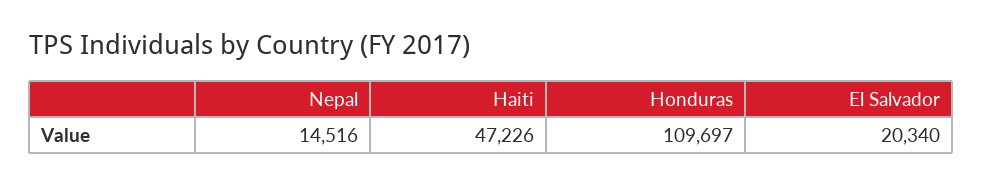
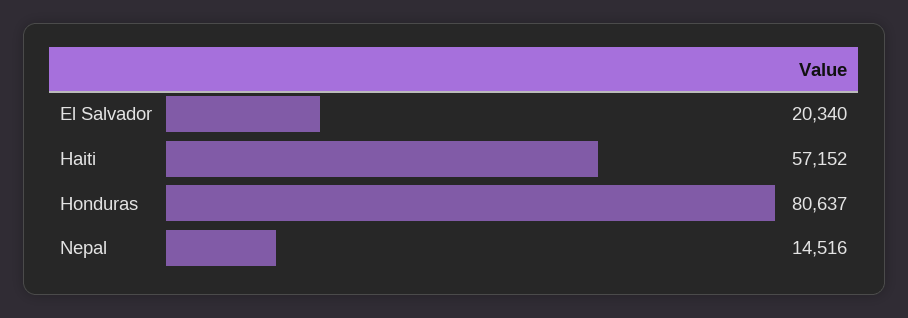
  {
    "Nepal": 14516,
-   "Haiti": 47226,
+   "Haiti": 57152,
-   "Honduras": 109697,
+   "Honduras": 80637,
    "El Salvador": 20340
  }

